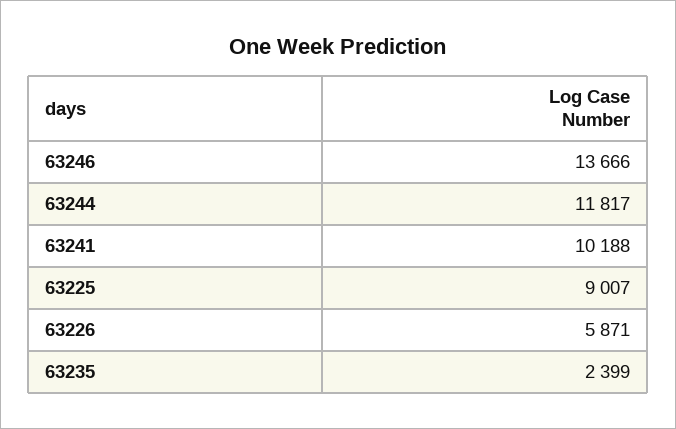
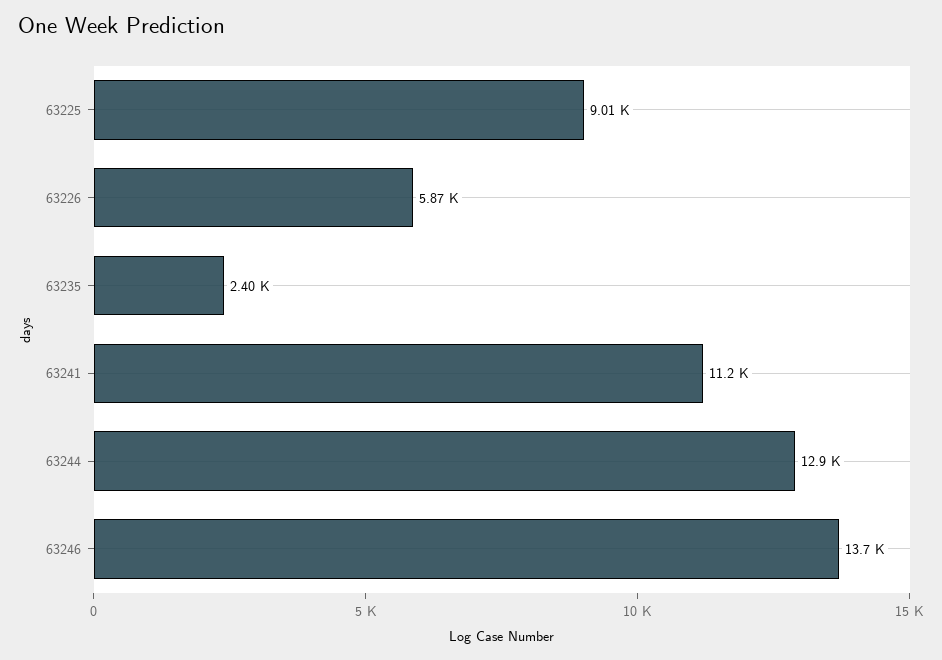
  {
    "63246": 13666,
-   "63244": 11817,
+   "63244": 12900,
-   "63241": 10188,
+   "63241": 11200,
    "63225": 9007,
    "63226": 5871,
    "63235": 2399
  }

